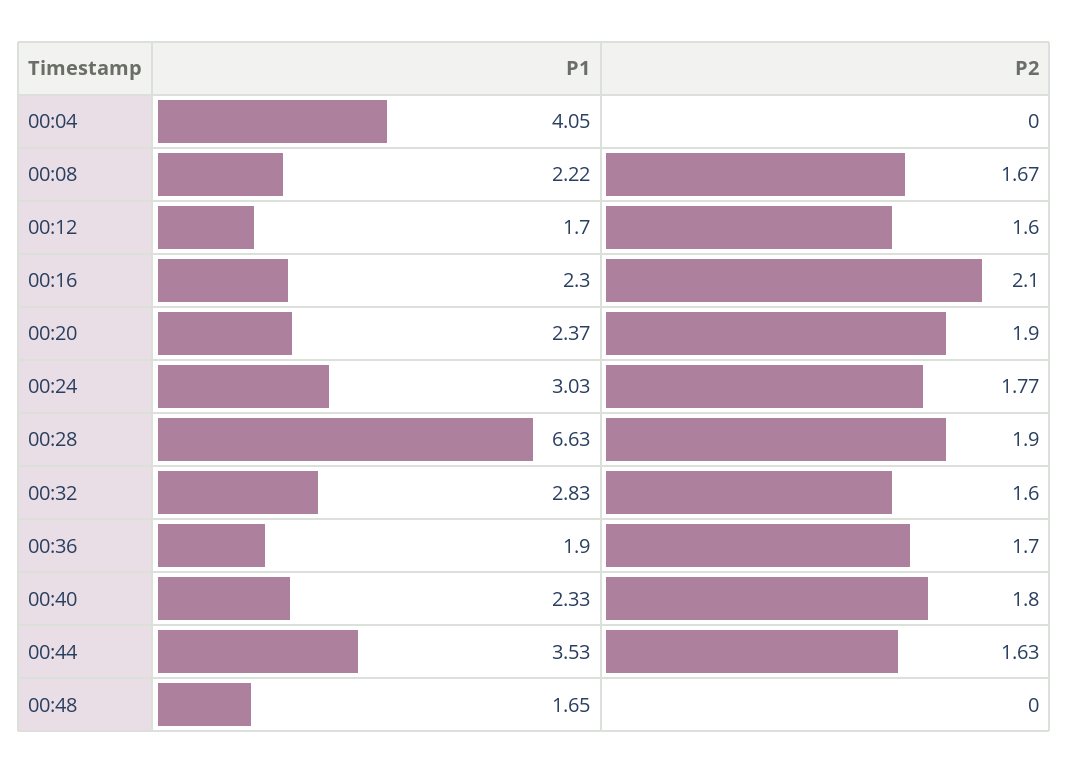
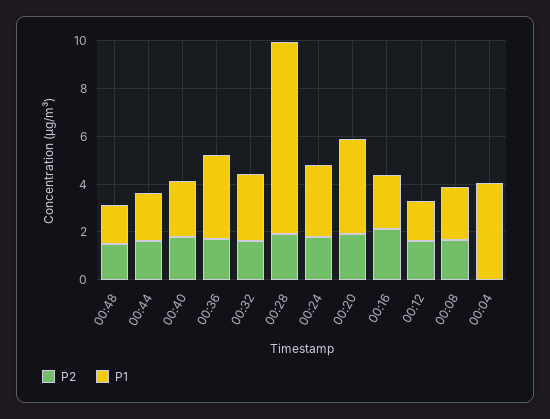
  {
    "P1": {
      "00:04": 4.05,
      "00:08": 2.22,
      "00:12": 1.7,
      "00:16": 2.3,
-     "00:20": 2.37,
+     "00:20": 4,
      "00:24": 3.03,
-     "00:28": 6.63,
+     "00:28": 8,
      "00:32": 2.83,
-     "00:36": 1.9,
+     "00:36": 3.5,
      "00:40": 2.33,
-     "00:44": 3.53,
+     "00:44": 2,
      "00:48": 1.65
    },
    "P2": {
      "00:04": 0,
      "00:08": 1.67,
      "00:12": 1.6,
      "00:16": 2.1,
      "00:20": 1.9,
      "00:24": 1.77,
      "00:28": 1.9,
      "00:32": 1.6,
      "00:36": 1.7,
      "00:40": 1.8,
      "00:44": 1.63,
-     "00:48": 0
+     "00:48": 1.5
    }
  }

